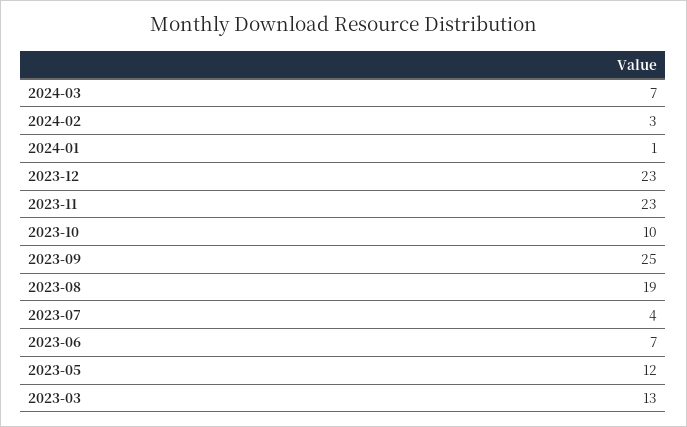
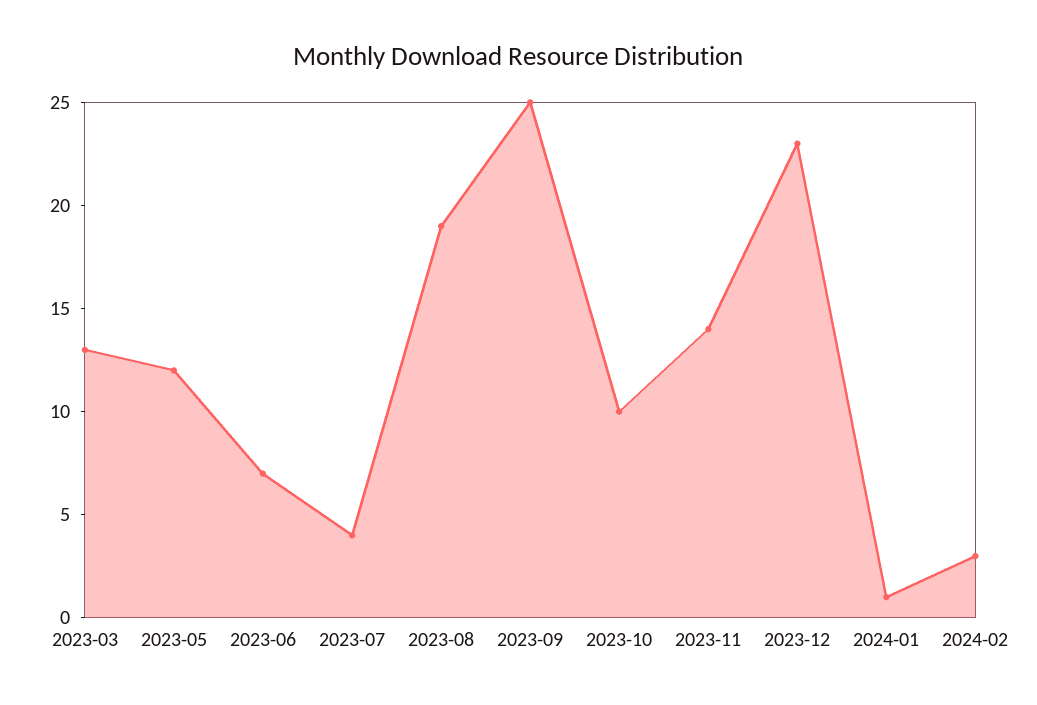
  {
-   "2024-03": 7,
    "2024-02": 3,
    "2024-01": 1,
    "2023-12": 23,
-   "2023-11": 23,
+   "2023-11": 14,
    "2023-10": 10,
    "2023-09": 25,
    "2023-08": 19,
    "2023-07": 4,
    "2023-06": 7,
    "2023-05": 12,
    "2023-03": 13
  }

